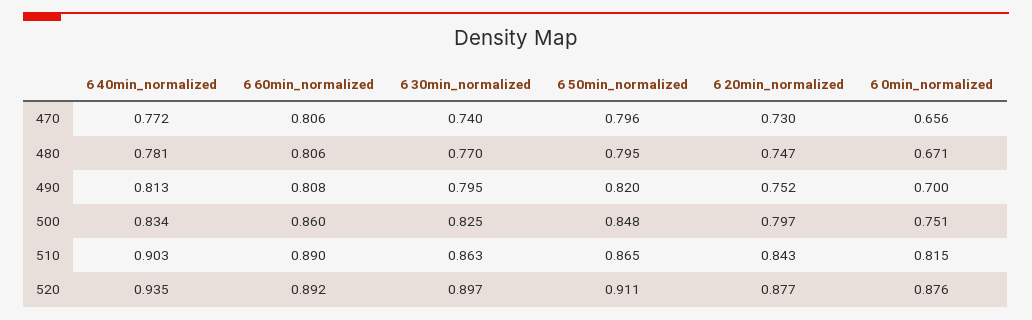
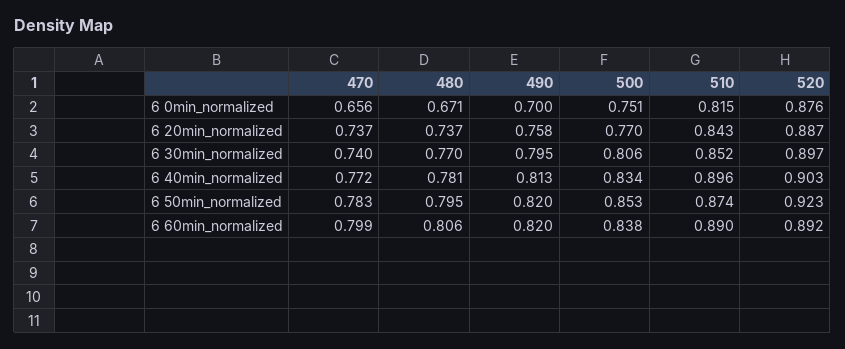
  {
    "6 40min_normalized": {
      "470": 0.772,
      "480": 0.781,
      "490": 0.813,
      "500": 0.834,
-     "510": 0.903,
+     "510": 0.896,
-     "520": 0.935
+     "520": 0.903
    },
    "6 60min_normalized": {
-     "470": 0.806,
+     "470": 0.799,
      "480": 0.806,
-     "490": 0.808,
+     "490": 0.82,
-     "500": 0.86,
+     "500": 0.838,
      "510": 0.89,
      "520": 0.892
    },
    "6 30min_normalized": {
      "470": 0.74,
      "480": 0.77,
      "490": 0.795,
-     "500": 0.825,
+     "500": 0.806,
-     "510": 0.863,
+     "510": 0.852,
      "520": 0.897
    },
    "6 50min_normalized": {
-     "470": 0.796,
+     "470": 0.783,
      "480": 0.795,
      "490": 0.82,
-     "500": 0.848,
+     "500": 0.853,
-     "510": 0.865,
+     "510": 0.874,
-     "520": 0.911
+     "520": 0.923
    },
    "6 20min_normalized": {
-     "470": 0.73,
+     "470": 0.737,
-     "480": 0.747,
+     "480": 0.737,
-     "490": 0.752,
+     "490": 0.758,
-     "500": 0.797,
+     "500": 0.77,
      "510": 0.843,
-     "520": 0.877
+     "520": 0.887
    },
    "6 0min_normalized": {
      "470": 0.656,
      "480": 0.671,
      "490": 0.7,
      "500": 0.751,
      "510": 0.815,
      "520": 0.876
    }
  }

